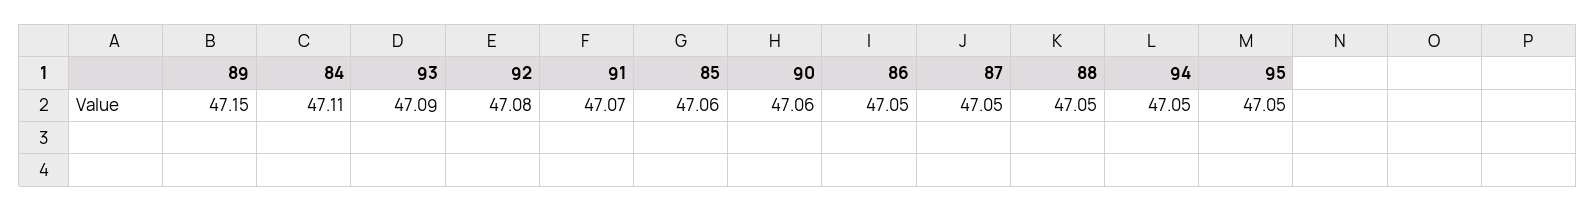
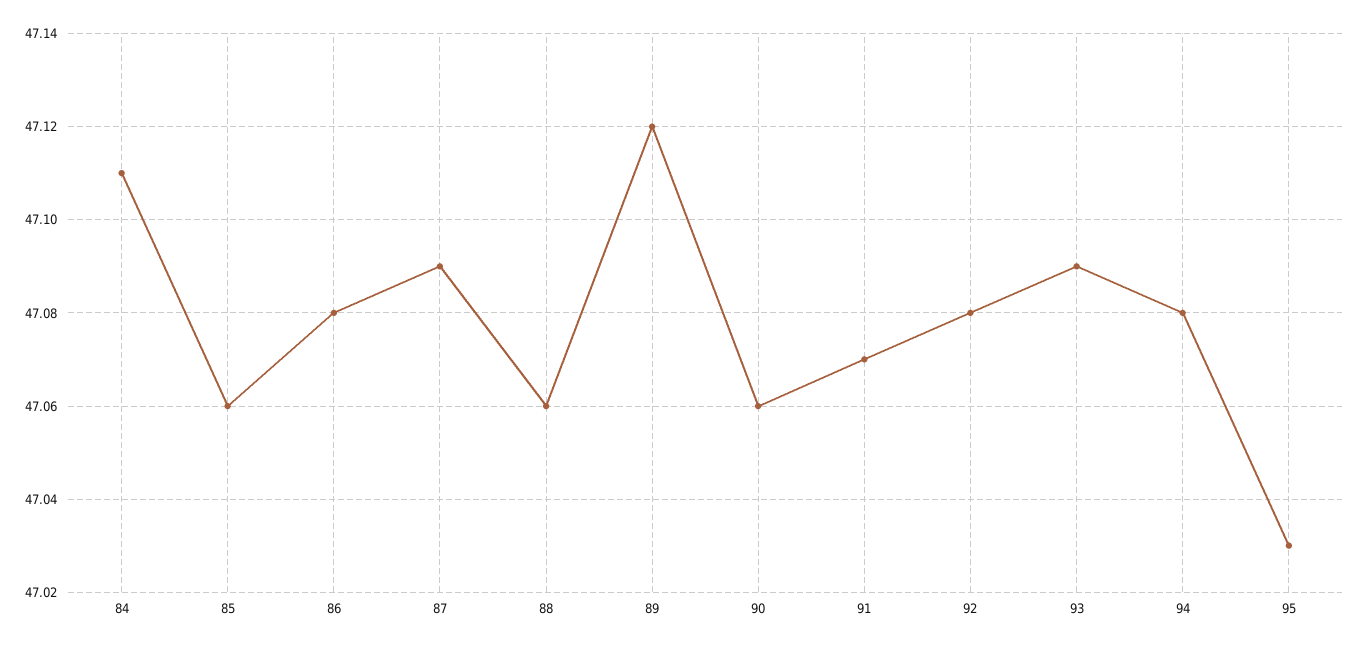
  {
-   "89": 47.15,
+   "89": 47.12,
    "84": 47.11,
    "93": 47.09,
    "92": 47.08,
    "91": 47.07,
    "85": 47.06,
    "90": 47.06,
-   "86": 47.05,
+   "86": 47.08,
-   "87": 47.05,
+   "87": 47.09,
-   "88": 47.05,
+   "88": 47.06,
-   "94": 47.05,
+   "94": 47.08,
-   "95": 47.05
+   "95": 47.03
  }

